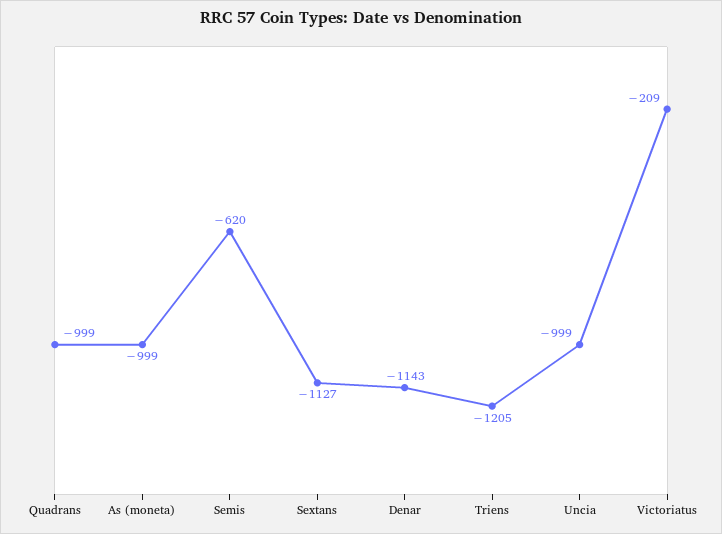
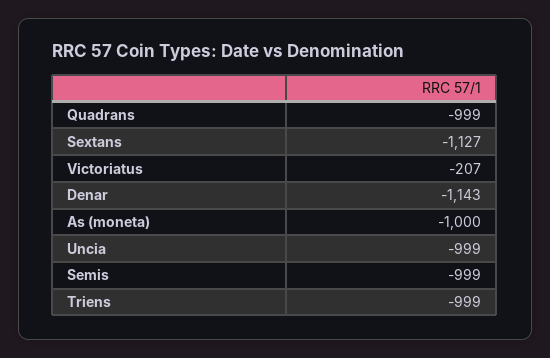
  {
    "Quadrans": -999,
-   "As (moneta)": -999,
+   "As (moneta)": -1000,
-   "Semis": -620,
+   "Semis": -999,
    "Sextans": -1127,
    "Denar": -1143,
-   "Triens": -1205,
+   "Triens": -999,
    "Uncia": -999,
-   "Victoriatus": -209
+   "Victoriatus": -207
  }

